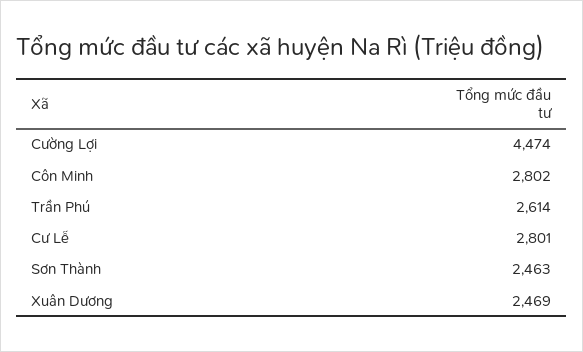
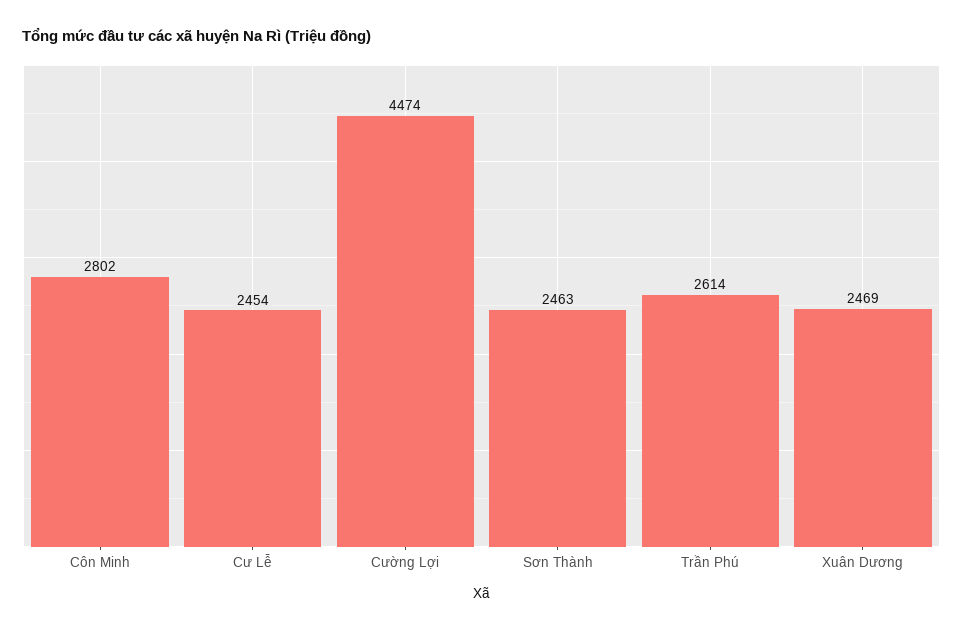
  {
    "Cường Lợi": 4474,
    "Côn Minh": 2802,
    "Trần Phú": 2614,
-   "Cư Lễ": 2801,
+   "Cư Lễ": 2454,
    "Sơn Thành": 2463,
    "Xuân Dương": 2469
  }

